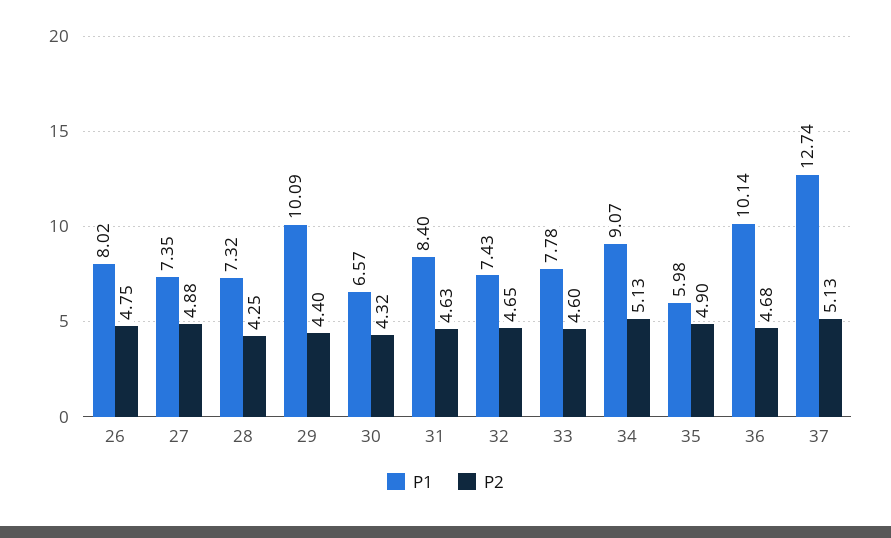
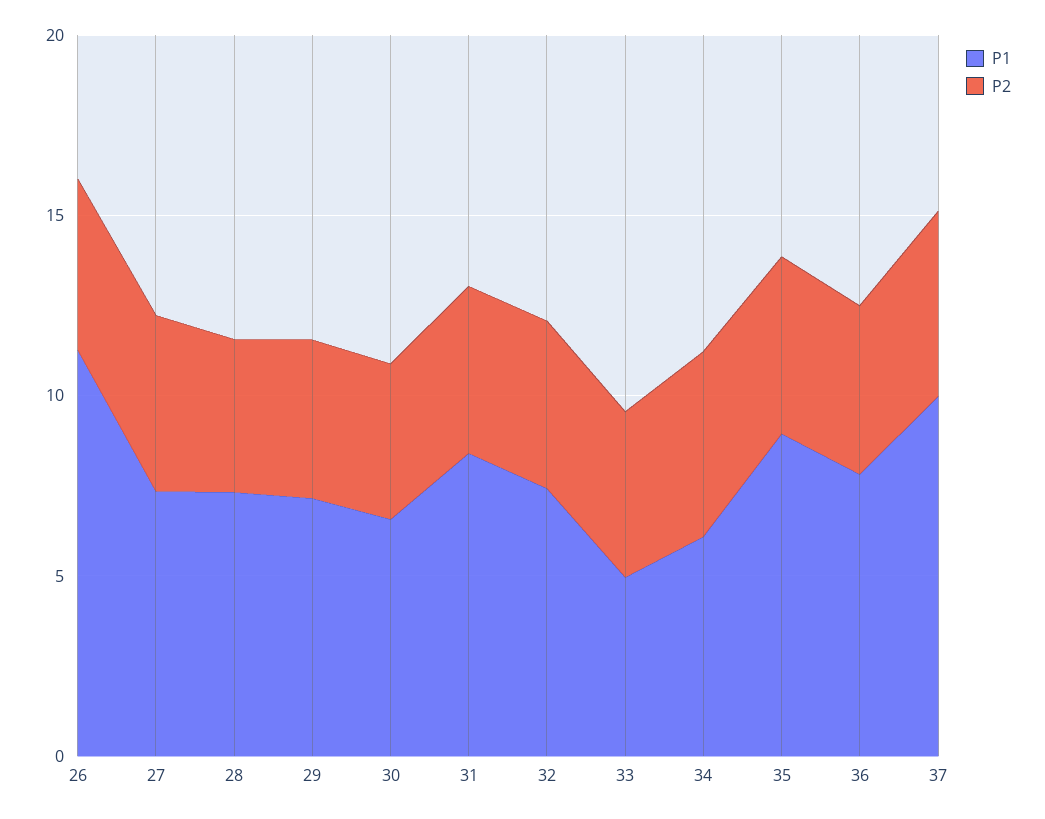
  {
    "P1": {
-     "26": 8.02,
+     "26": 11,
      "27": 7.35,
      "28": 7.32,
-     "29": 10.09,
+     "29": 7,
      "30": 6.57,
      "31": 8.4,
      "32": 7.43,
-     "33": 7.78,
+     "33": 5,
-     "34": 9.07,
+     "34": 6,
-     "35": 5.98,
+     "35": 9,
-     "36": 10.14,
+     "36": 8,
-     "37": 12.74
+     "37": 10
    },
    "P2": {
      "26": 4.75,
      "27": 4.88,
      "28": 4.25,
      "29": 4.4,
      "30": 4.32,
      "31": 4.63,
      "32": 4.65,
      "33": 4.6,
      "34": 5.13,
      "35": 4.9,
      "36": 4.68,
      "37": 5.13
    }
  }

